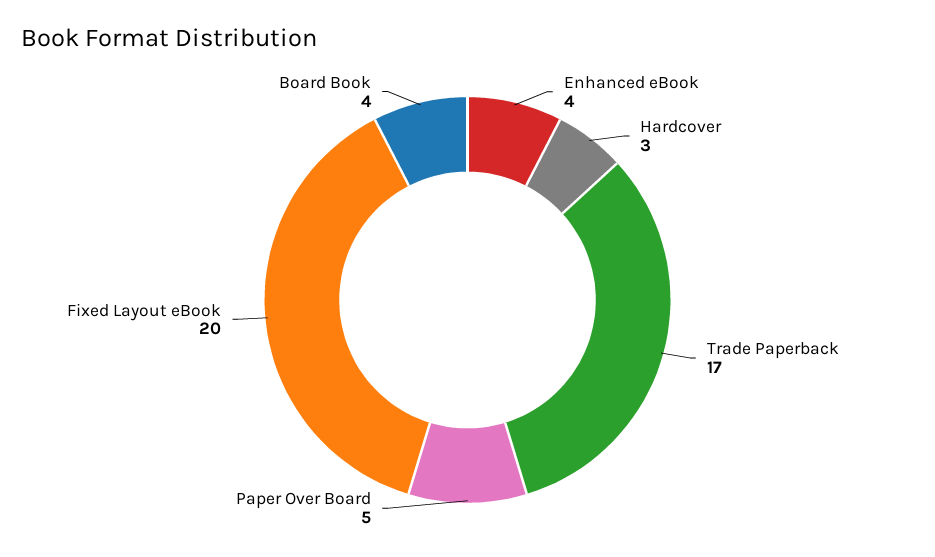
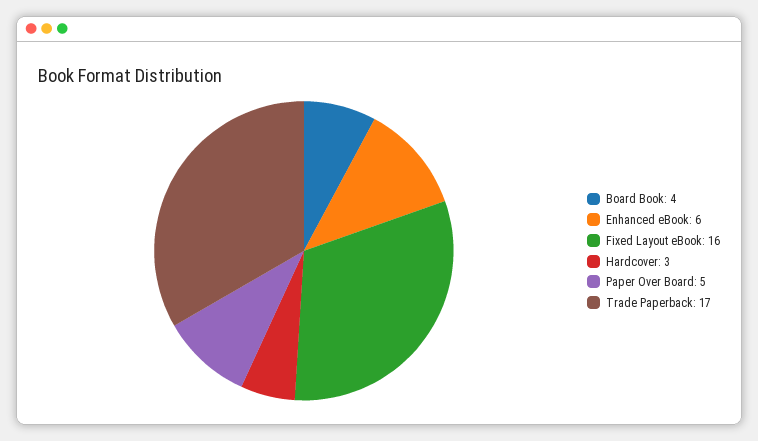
  {
-   "Enhanced eBook": 4,
+   "Enhanced eBook": 6,
    "Hardcover": 3,
    "Trade Paperback": 17,
    "Paper Over Board": 5,
-   "Fixed Layout eBook": 20,
+   "Fixed Layout eBook": 16,
    "Board Book": 4
  }

